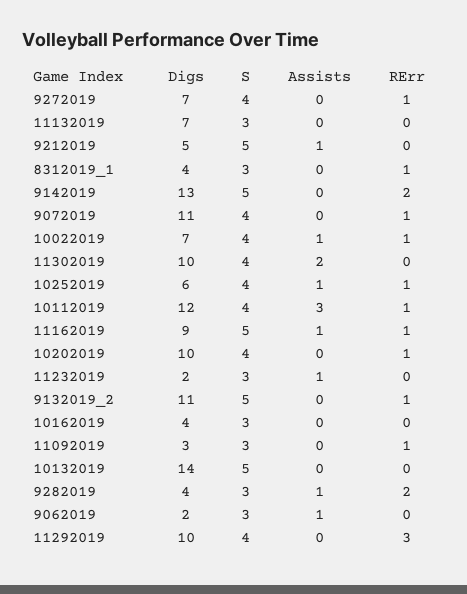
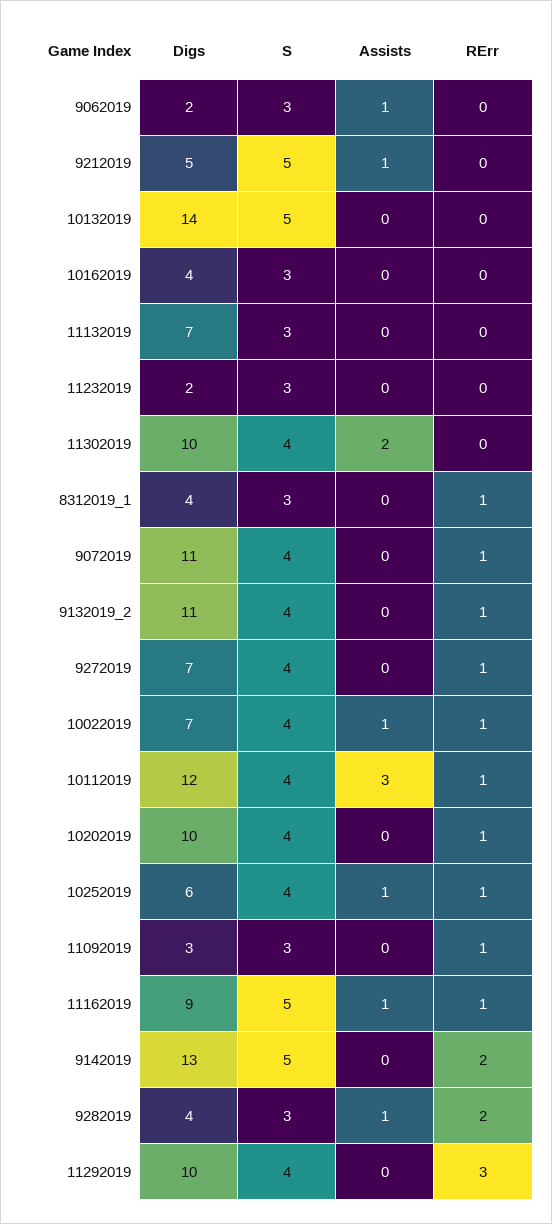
  {
    "Digs": {
      "9272019": 7,
      "11132019": 7,
      "9212019": 5,
      "8312019_1": 4,
      "9142019": 13,
      "9072019": 11,
      "10022019": 7,
      "11302019": 10,
      "10252019": 6,
      "10112019": 12,
      "11162019": 9,
      "10202019": 10,
      "11232019": 2,
      "9132019_2": 11,
      "10162019": 4,
      "11092019": 3,
      "10132019": 14,
      "9282019": 4,
      "9062019": 2,
      "11292019": 10
    },
    "S": {
      "9272019": 4,
      "11132019": 3,
      "9212019": 5,
      "8312019_1": 3,
      "9142019": 5,
      "9072019": 4,
      "10022019": 4,
      "11302019": 4,
      "10252019": 4,
      "10112019": 4,
      "11162019": 5,
      "10202019": 4,
      "11232019": 3,
-     "9132019_2": 5,
+     "9132019_2": 4,
      "10162019": 3,
      "11092019": 3,
      "10132019": 5,
      "9282019": 3,
      "9062019": 3,
      "11292019": 4
    },
    "Assists": {
      "9272019": 0,
      "11132019": 0,
      "9212019": 1,
      "8312019_1": 0,
      "9142019": 0,
      "9072019": 0,
      "10022019": 1,
      "11302019": 2,
      "10252019": 1,
      "10112019": 3,
      "11162019": 1,
      "10202019": 0,
-     "11232019": 1,
+     "11232019": 0,
      "9132019_2": 0,
      "10162019": 0,
      "11092019": 0,
      "10132019": 0,
      "9282019": 1,
      "9062019": 1,
      "11292019": 0
    },
    "RErr": {
      "9272019": 1,
      "11132019": 0,
      "9212019": 0,
      "8312019_1": 1,
      "9142019": 2,
      "9072019": 1,
      "10022019": 1,
      "11302019": 0,
      "10252019": 1,
      "10112019": 1,
      "11162019": 1,
      "10202019": 1,
      "11232019": 0,
      "9132019_2": 1,
      "10162019": 0,
      "11092019": 1,
      "10132019": 0,
      "9282019": 2,
      "9062019": 0,
      "11292019": 3
    }
  }

